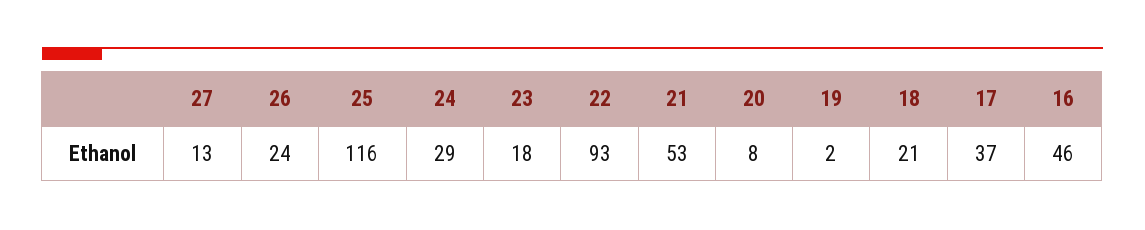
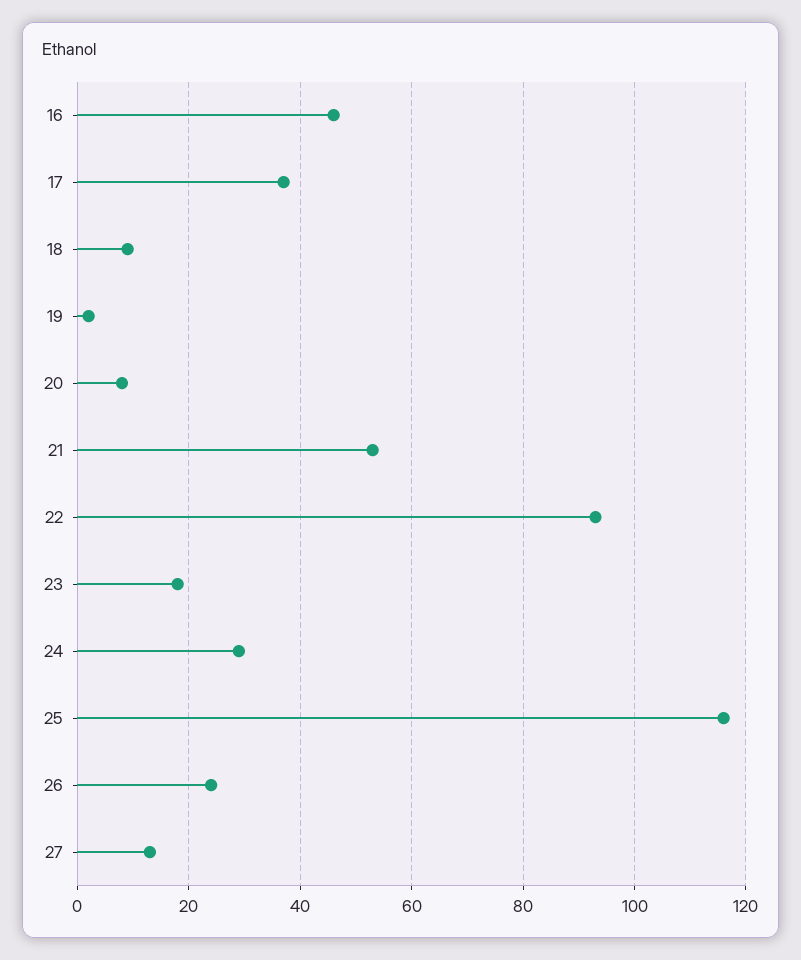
  {
    "27": 13,
    "26": 24,
    "25": 116,
    "24": 29,
    "23": 18,
    "22": 93,
    "21": 53,
    "20": 8,
    "19": 2,
-   "18": 21,
+   "18": 10,
    "17": 37,
    "16": 46
  }

